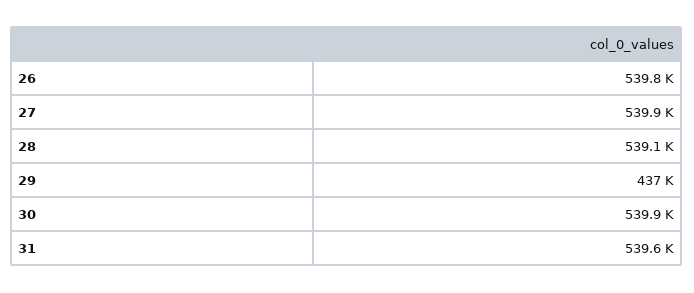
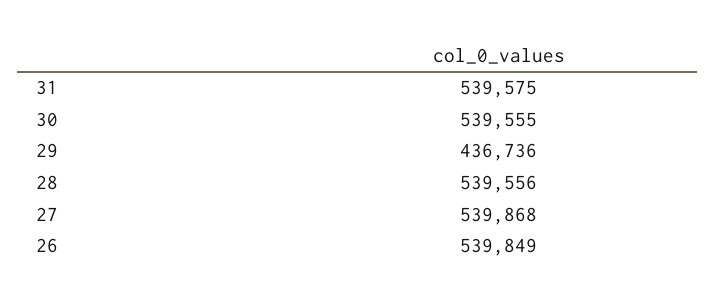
  {
    "26": 539849,
    "27": 539868,
-   "28": 539100,
+   "28": 539556,
-   "29": 437000,
+   "29": 436736,
-   "30": 539900,
+   "30": 539555,
    "31": 539575
  }

